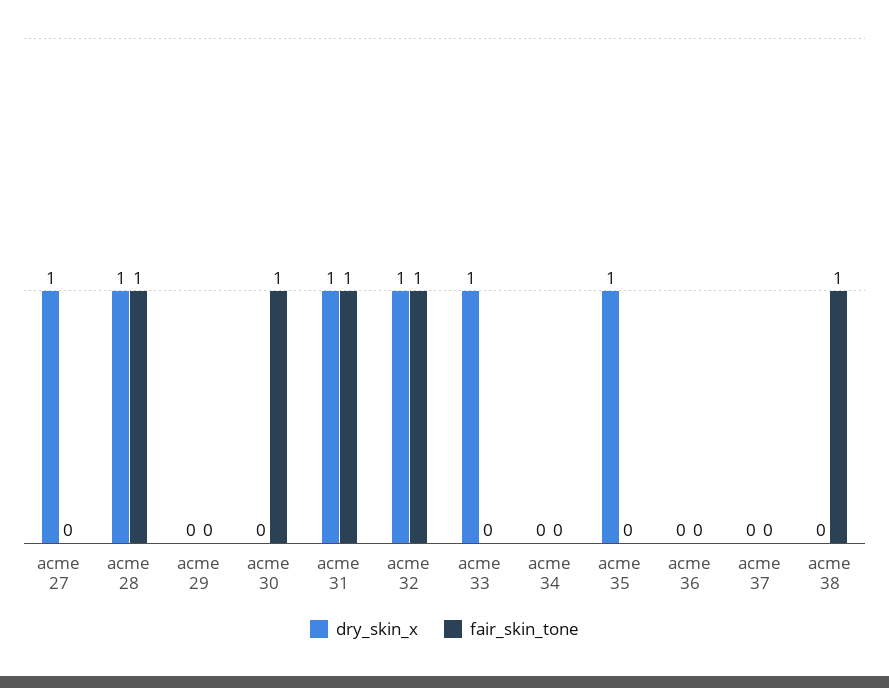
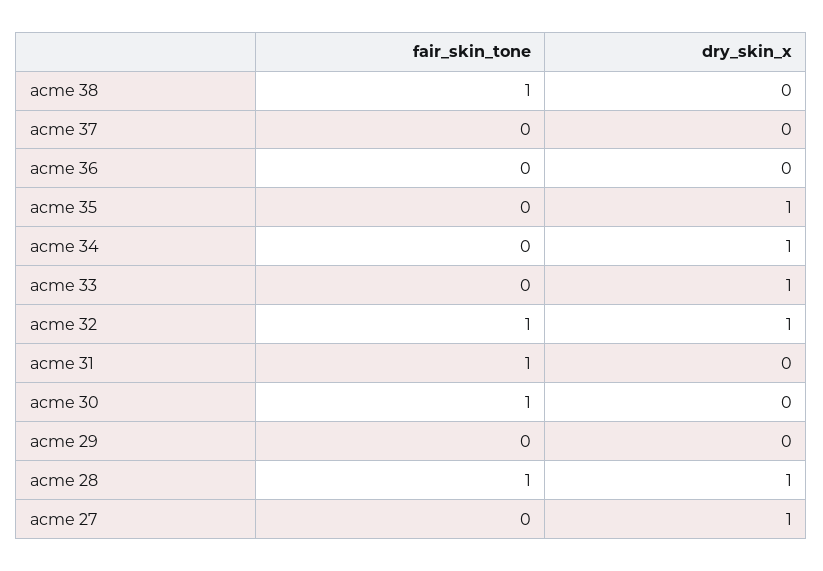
  {
    "dry_skin_x": {
      "acme 27": 1,
      "acme 28": 1,
      "acme 29": 0,
      "acme 30": 0,
-     "acme 31": 1,
+     "acme 31": 0,
      "acme 32": 1,
      "acme 33": 1,
-     "acme 34": 0,
+     "acme 34": 1,
      "acme 35": 1,
      "acme 36": 0,
      "acme 37": 0,
      "acme 38": 0
    },
    "fair_skin_tone": {
      "acme 27": 0,
      "acme 28": 1,
      "acme 29": 0,
      "acme 30": 1,
      "acme 31": 1,
      "acme 32": 1,
      "acme 33": 0,
      "acme 34": 0,
      "acme 35": 0,
      "acme 36": 0,
      "acme 37": 0,
      "acme 38": 1
    }
  }

